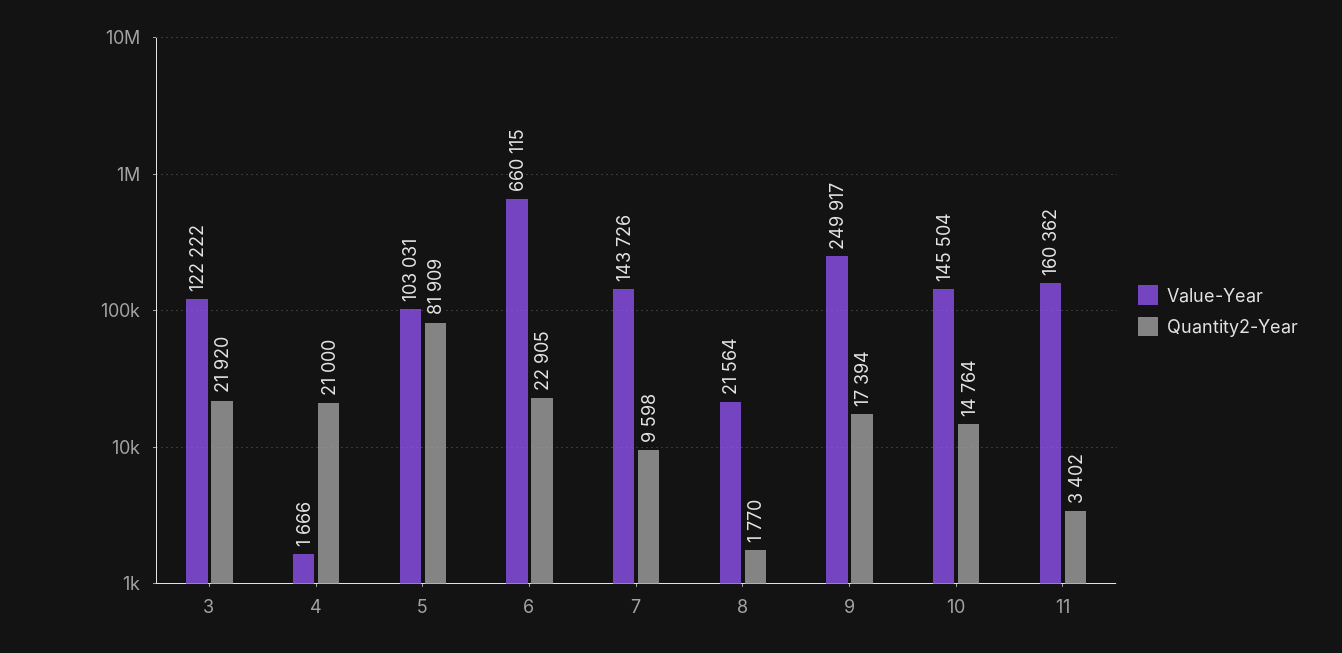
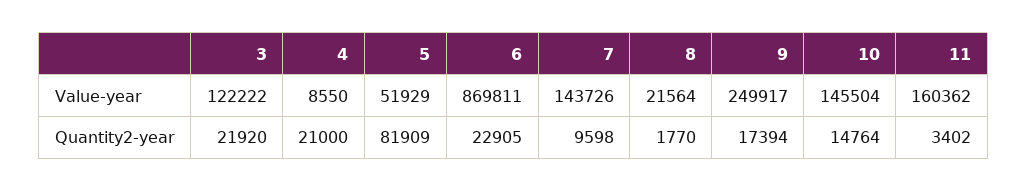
  {
    "Value-Year": {
      "3": 122222,
-     "4": 1666,
+     "4": 8550,
-     "5": 103031,
+     "5": 51929,
-     "6": 660115,
+     "6": 869811,
      "7": 143726,
      "8": 21564,
      "9": 249917,
      "10": 145504,
      "11": 160362
    },
    "Quantity2-Year": {
      "3": 21920,
      "4": 21000,
      "5": 81909,
      "6": 22905,
      "7": 9598,
      "8": 1770,
      "9": 17394,
      "10": 14764,
      "11": 3402
    }
  }

